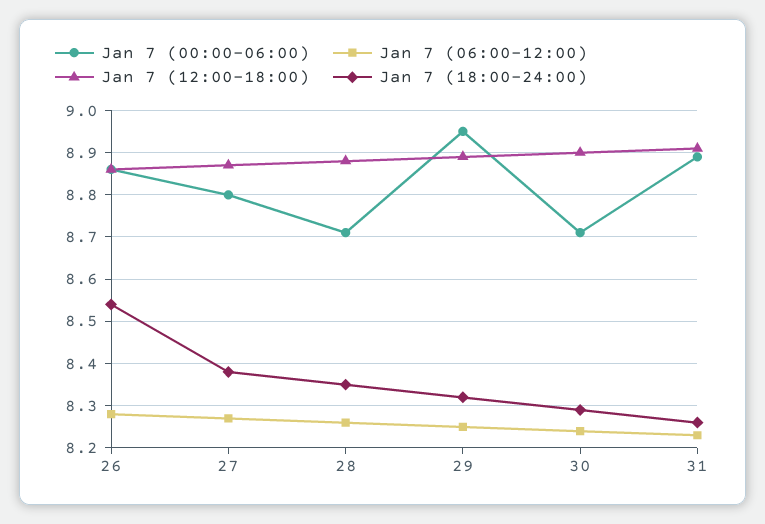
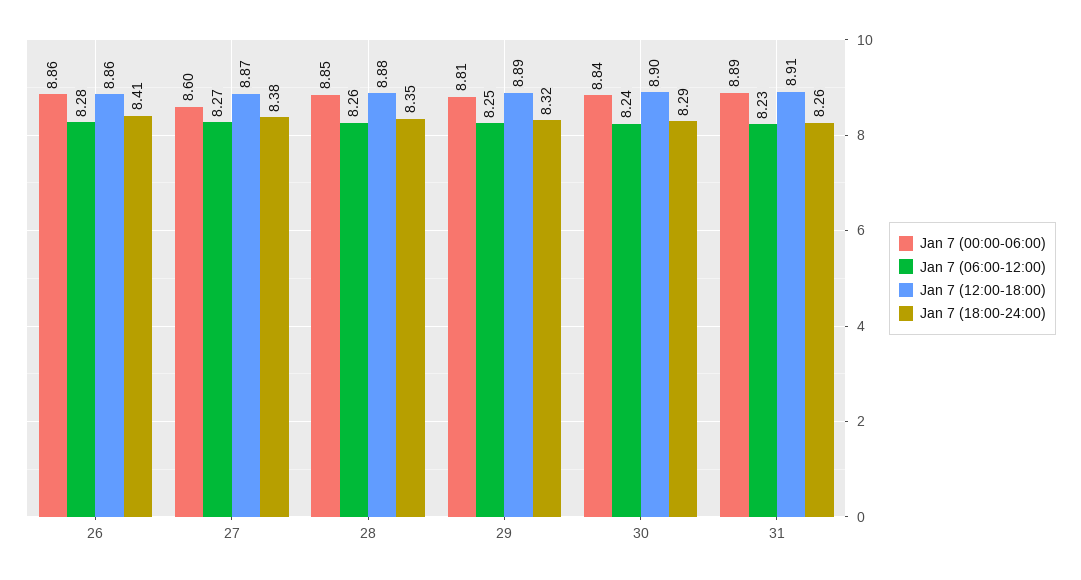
  {
    "Jan 7 (00:00-06:00)": {
      "26": 8.86,
-     "27": 8.8,
+     "27": 8.6,
-     "28": 8.7,
+     "28": 8.85,
-     "29": 8.95,
+     "29": 8.81,
-     "30": 8.7,
+     "30": 8.84,
      "31": 8.89
    },
    "Jan 7 (06:00-12:00)": {
      "26": 8.28,
      "27": 8.27,
      "28": 8.26,
      "29": 8.25,
      "30": 8.24,
      "31": 8.23
    },
    "Jan 7 (12:00-18:00)": {
      "26": 8.86,
      "27": 8.87,
      "28": 8.88,
      "29": 8.89,
      "30": 8.9,
      "31": 8.91
    },
    "Jan 7 (18:00-24:00)": {
-     "26": 8.55,
+     "26": 8.41,
      "27": 8.38,
      "28": 8.35,
      "29": 8.32,
      "30": 8.29,
      "31": 8.26
    }
  }

